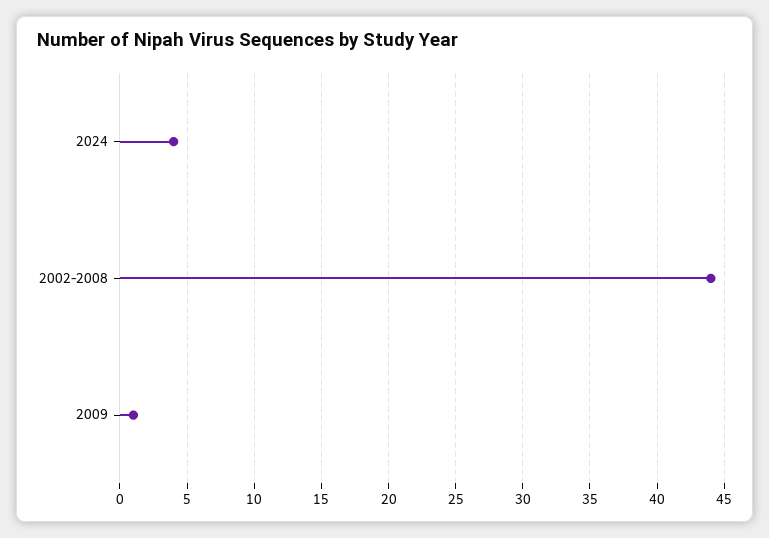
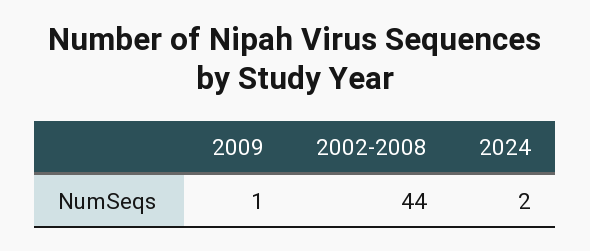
  {
-   "2024": 4,
+   "2024": 2,
    "2002-2008": 44,
    "2009": 1
  }

